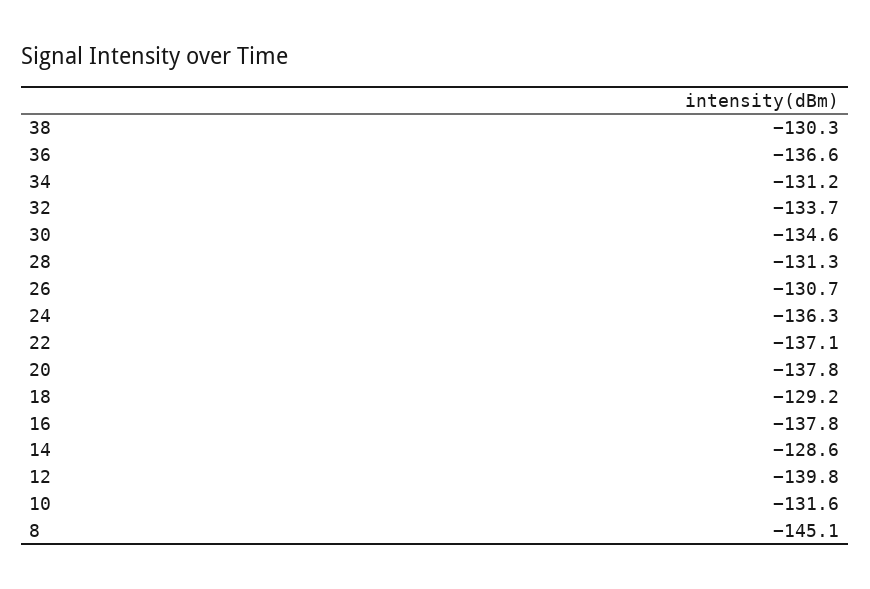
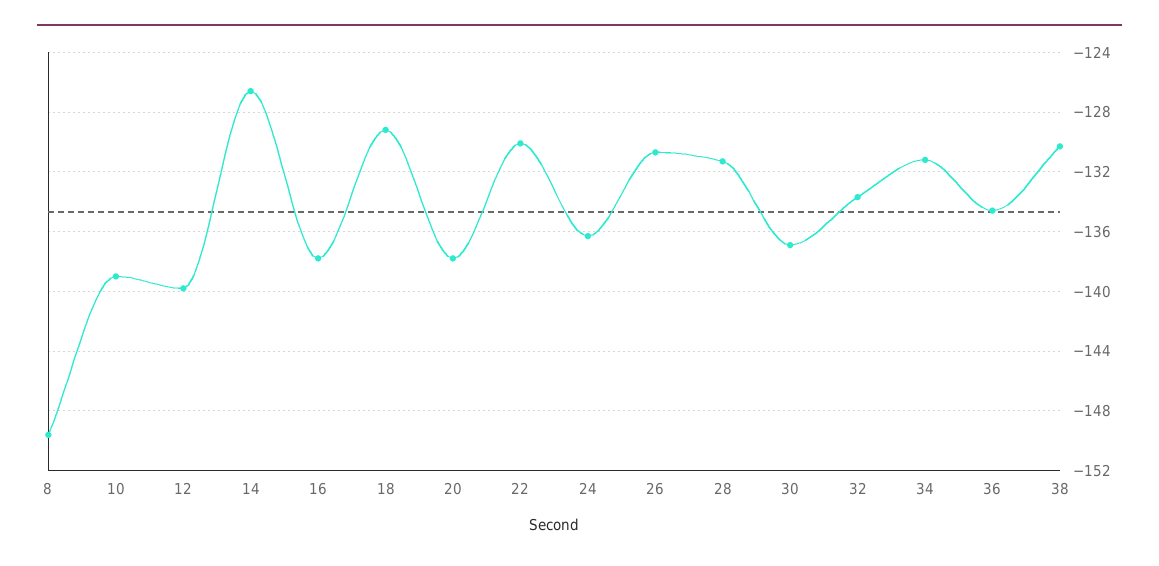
  {
    "38": -130.3,
-   "36": -136.6,
+   "36": -134.5,
    "34": -131.2,
    "32": -133.7,
-   "30": -134.6,
+   "30": -137,
    "28": -131.3,
    "26": -130.7,
    "24": -136.3,
-   "22": -137.1,
+   "22": -130,
    "20": -137.8,
    "18": -129.2,
    "16": -137.8,
-   "14": -128.6,
+   "14": -126.5,
    "12": -139.8,
-   "10": -131.6,
+   "10": -139,
-   "8": -145.1
+   "8": -149.5
  }

